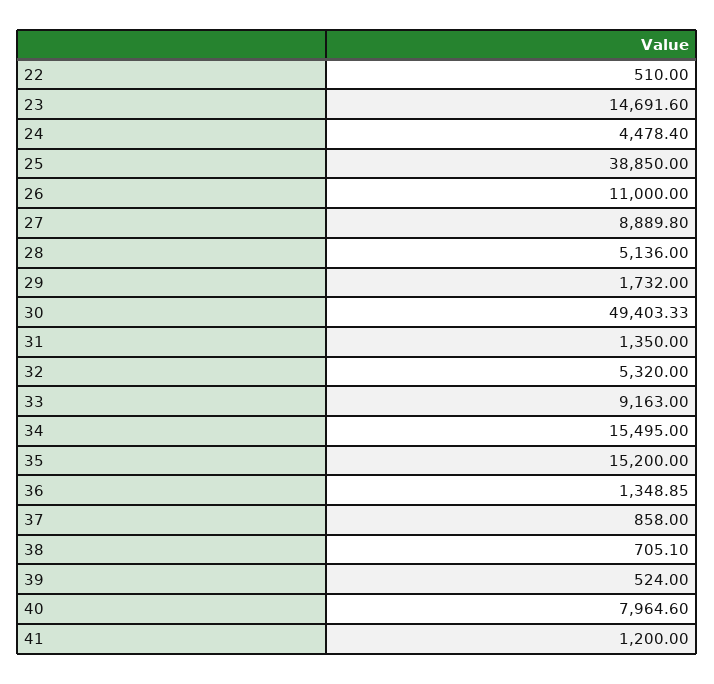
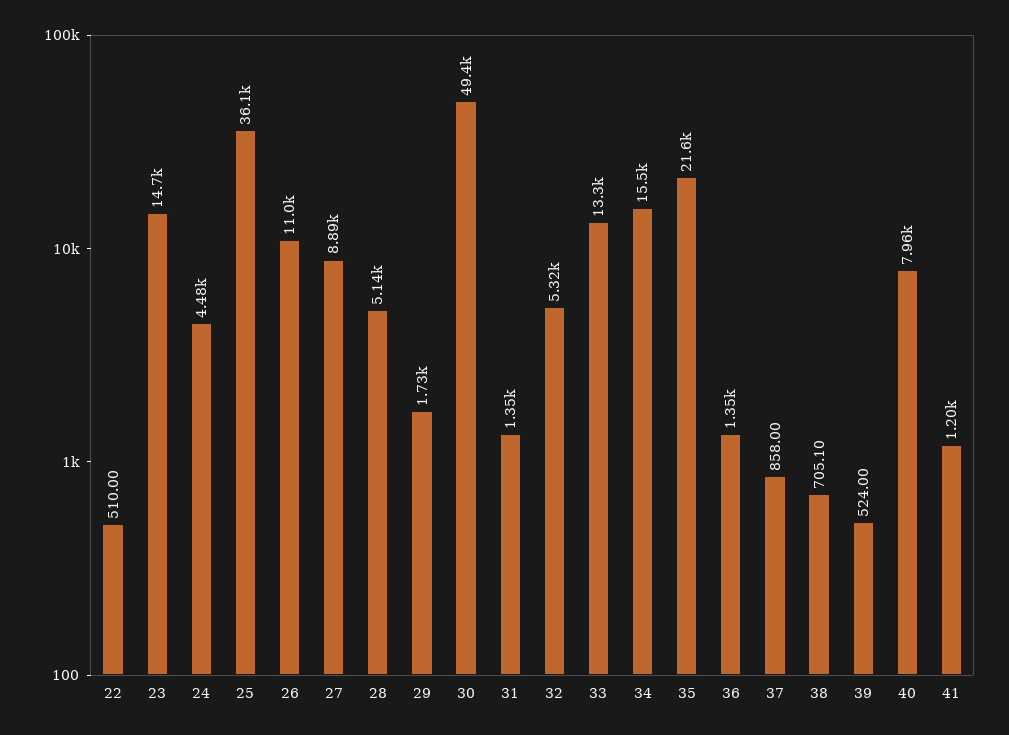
  {
    "22": 510,
    "23": 14691.6,
    "24": 4478.4,
-   "25": 38850,
+   "25": 36100,
    "26": 11000,
    "27": 8889.8,
    "28": 5136,
    "29": 1732,
    "30": 49403.33,
    "31": 1350,
    "32": 5320,
-   "33": 9163,
+   "33": 13300,
    "34": 15495,
-   "35": 15200,
+   "35": 21600,
    "36": 1348.85,
    "37": 858,
    "38": 705.1,
    "39": 524,
    "40": 7964.6,
    "41": 1200
  }

